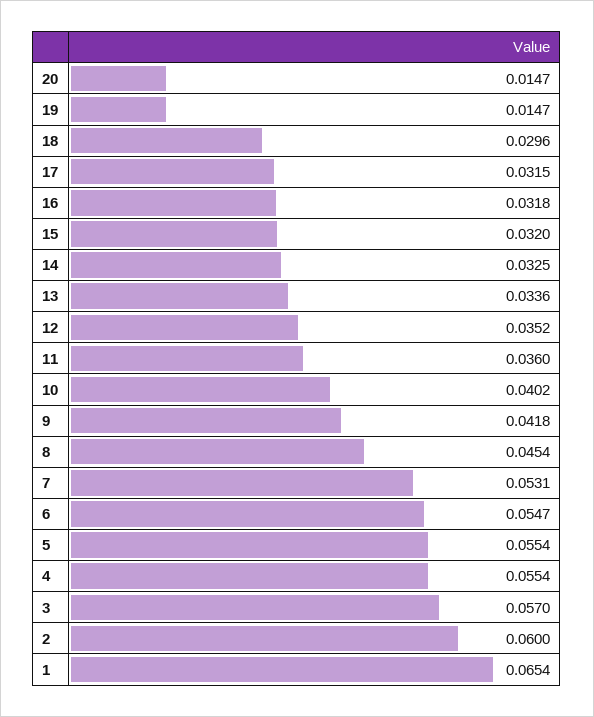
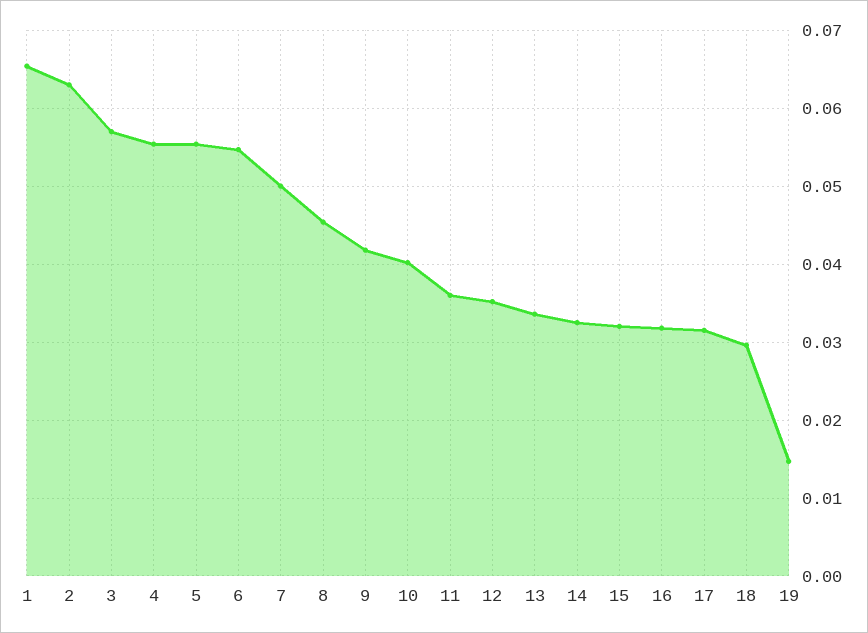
  {
-   "20": 0.0147,
    "19": 0.0147,
    "18": 0.0296,
    "17": 0.0315,
    "16": 0.0318,
    "15": 0.032,
    "14": 0.0325,
    "13": 0.0336,
    "12": 0.0352,
    "11": 0.036,
    "10": 0.0402,
    "9": 0.0418,
    "8": 0.0454,
-   "7": 0.0531,
+   "7": 0.05,
    "6": 0.0547,
    "5": 0.0554,
    "4": 0.0554,
    "3": 0.057,
-   "2": 0.06,
+   "2": 0.063,
    "1": 0.0654
  }

